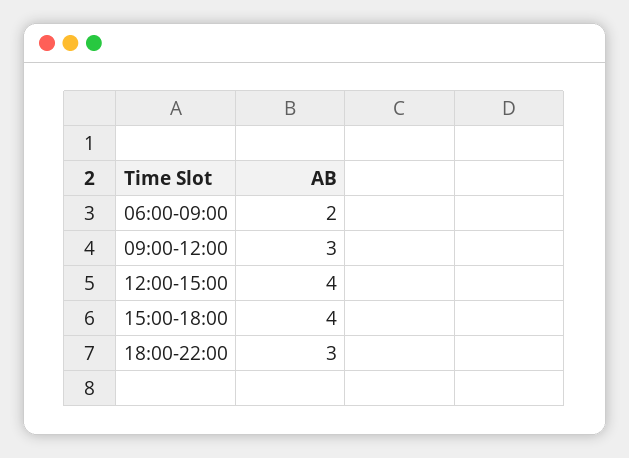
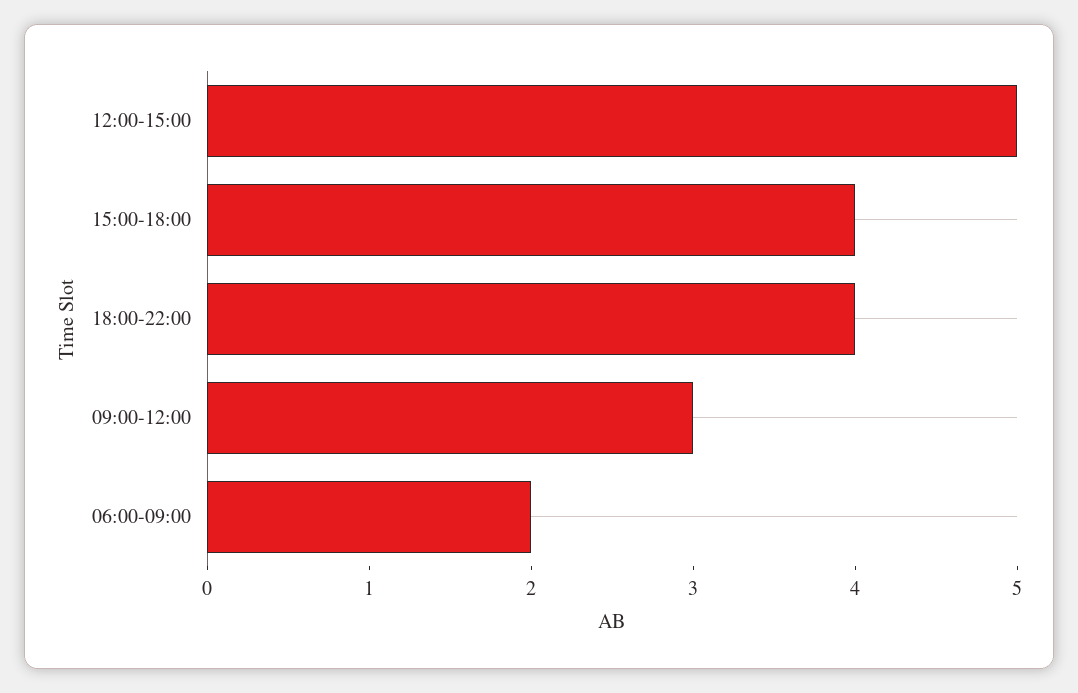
  {
    "06:00-09:00": 2,
    "09:00-12:00": 3,
-   "12:00-15:00": 4,
+   "12:00-15:00": 5,
    "15:00-18:00": 4,
-   "18:00-22:00": 3
+   "18:00-22:00": 4
  }

